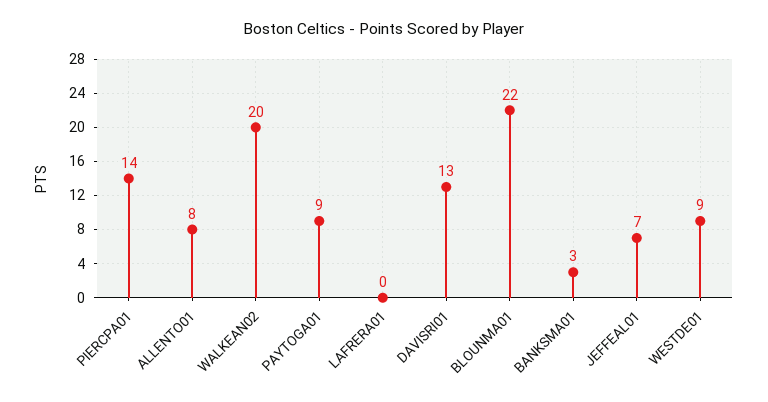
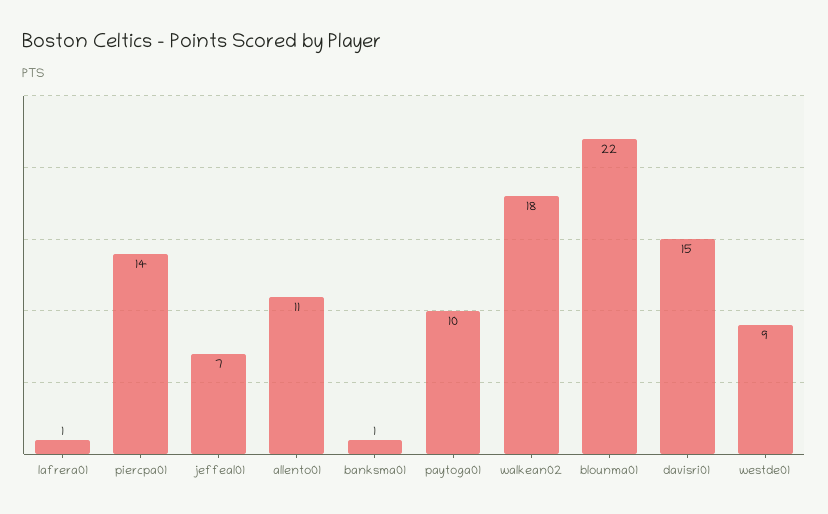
  {
    "PIERCPA01": 14,
-   "ALLENTO01": 8,
+   "ALLENTO01": 11,
-   "WALKEAN02": 20,
+   "WALKEAN02": 18,
-   "PAYTOGA01": 9,
+   "PAYTOGA01": 10,
-   "LAFRERA01": 0,
+   "LAFRERA01": 1,
-   "DAVISRI01": 13,
+   "DAVISRI01": 15,
    "BLOUNMA01": 22,
-   "BANKSMA01": 3,
+   "BANKSMA01": 1,
    "JEFFEAL01": 7,
    "WESTDE01": 9
  }

